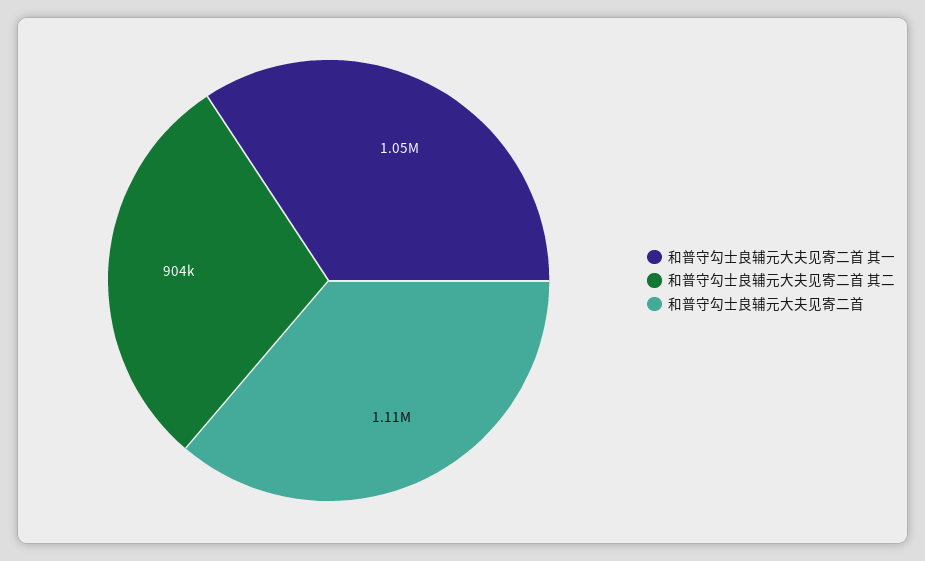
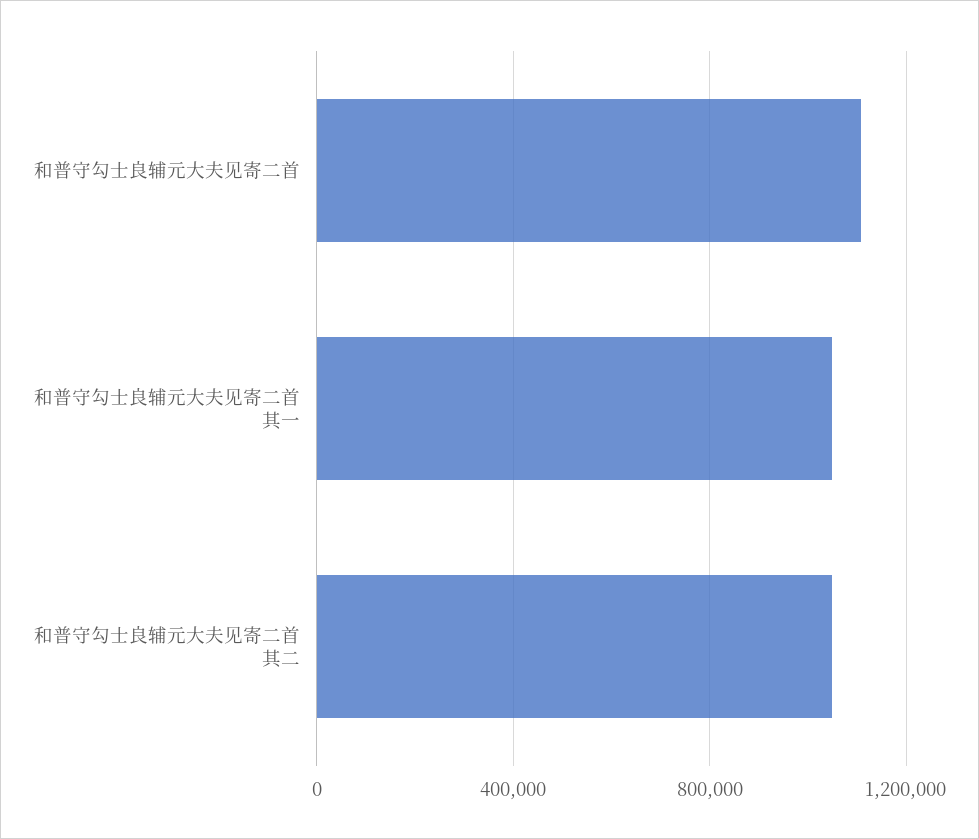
  {
    "和普守勾士良辅元大夫见寄二首 其一": 1050000,
-   "和普守勾士良辅元大夫见寄二首 其二": 904000,
+   "和普守勾士良辅元大夫见寄二首 其二": 1050000,
    "和普守勾士良辅元大夫见寄二首": 1110000
  }

